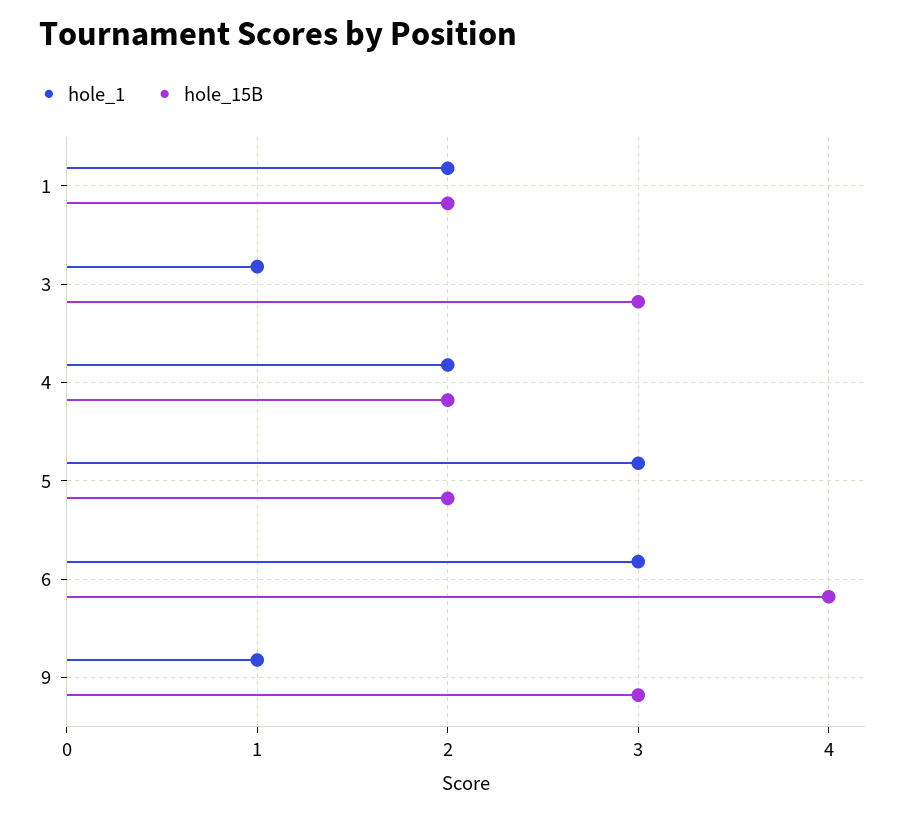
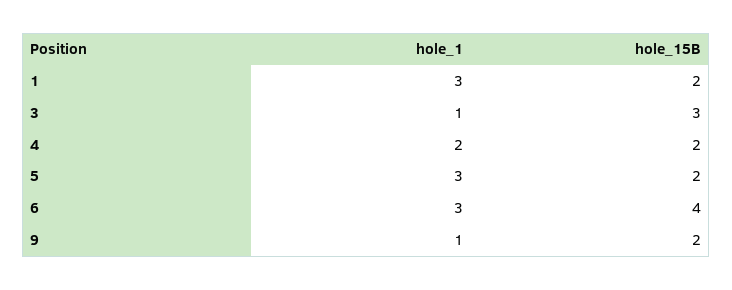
  {
    "hole_1": {
-     "1": 2,
+     "1": 3,
      "3": 1,
      "4": 2,
      "5": 3,
      "6": 3,
      "9": 1
    },
    "hole_15B": {
      "1": 2,
      "3": 3,
      "4": 2,
      "5": 2,
      "6": 4,
-     "9": 3
+     "9": 2
    }
  }

